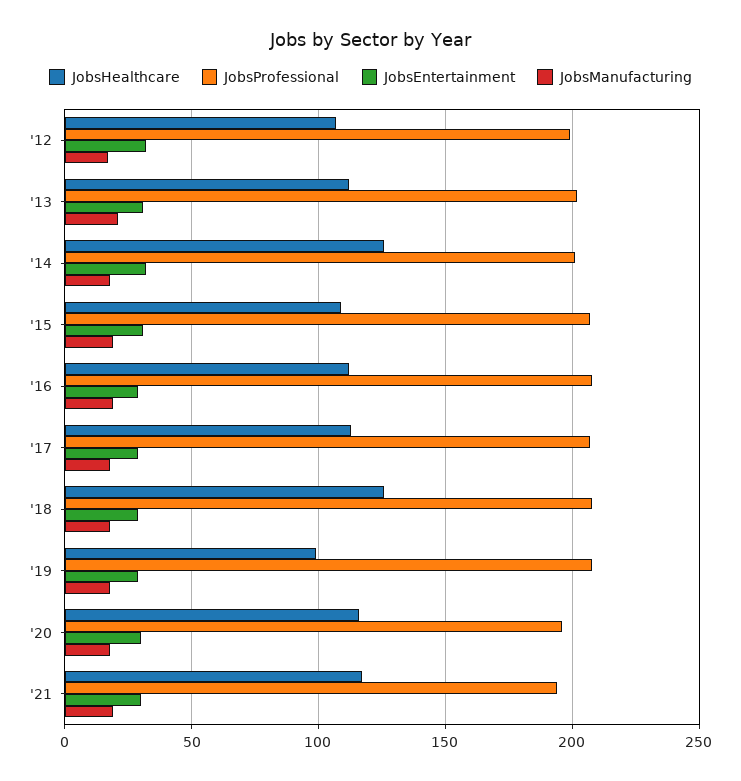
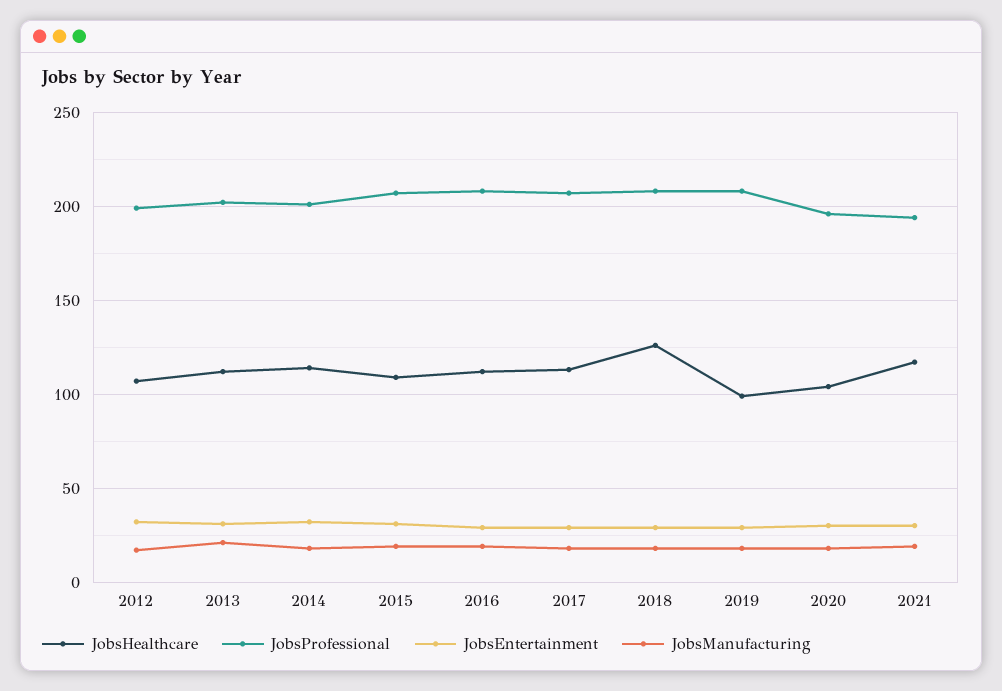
  {
    "JobsHealthcare": {
      "'12": 105,
      "'13": 110,
-     "'14": 125,
+     "'14": 115,
      "'15": 110,
      "'16": 110,
      "'17": 115,
      "'18": 125,
      "'19": 100,
-     "'20": 115,
+     "'20": 105,
      "'21": 115
    },
    "JobsProfessional": {
      "'12": 200,
      "'13": 200,
      "'14": 200,
      "'15": 205,
      "'16": 210,
      "'17": 205,
      "'18": 210,
      "'19": 210,
      "'20": 195,
      "'21": 195
    },
    "JobsEntertainment": {
      "'12": 30,
      "'13": 30,
      "'14": 30,
      "'15": 30,
      "'16": 30,
      "'17": 30,
      "'18": 30,
      "'19": 30,
      "'20": 30,
      "'21": 30
    },
    "JobsManufacturing": {
      "'12": 15,
      "'13": 20,
      "'14": 20,
      "'15": 20,
      "'16": 20,
      "'17": 20,
      "'18": 20,
      "'19": 20,
      "'20": 20,
      "'21": 20
    }
  }

